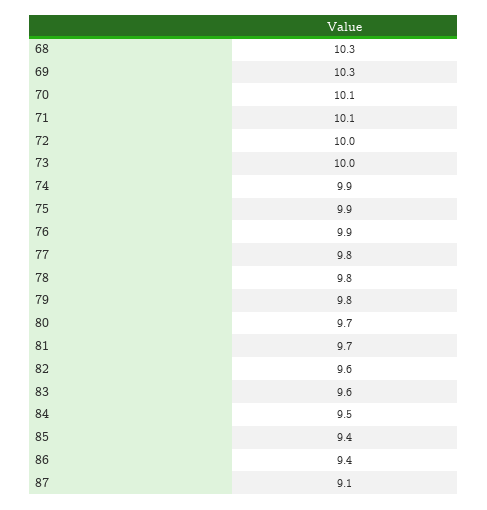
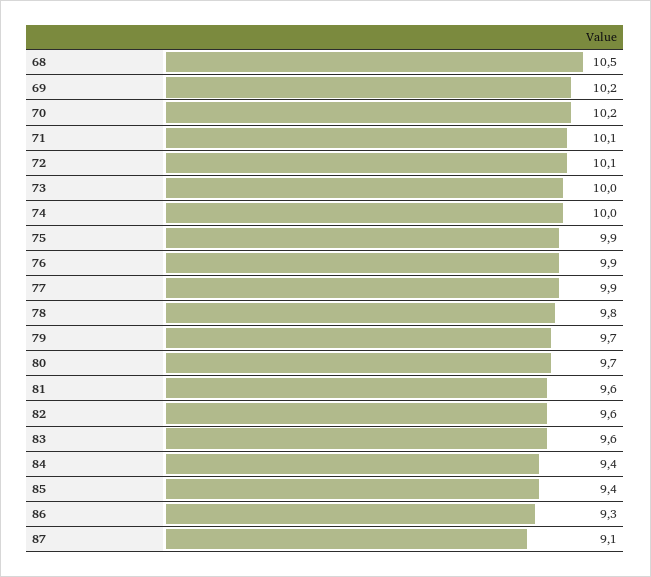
  {
-   "68": 10.3,
+   "68": 10.5,
-   "69": 10.3,
+   "69": 10.2,
-   "70": 10.1,
+   "70": 10.2,
    "71": 10.1,
-   "72": 10,
+   "72": 10.1,
    "73": 10,
-   "74": 9.9,
+   "74": 10,
    "75": 9.9,
    "76": 9.9,
-   "77": 9.8,
+   "77": 9.9,
    "78": 9.8,
-   "79": 9.8,
+   "79": 9.7,
    "80": 9.7,
-   "81": 9.7,
+   "81": 9.6,
    "82": 9.6,
    "83": 9.6,
-   "84": 9.5,
+   "84": 9.4,
    "85": 9.4,
-   "86": 9.4,
+   "86": 9.3,
    "87": 9.1
  }

